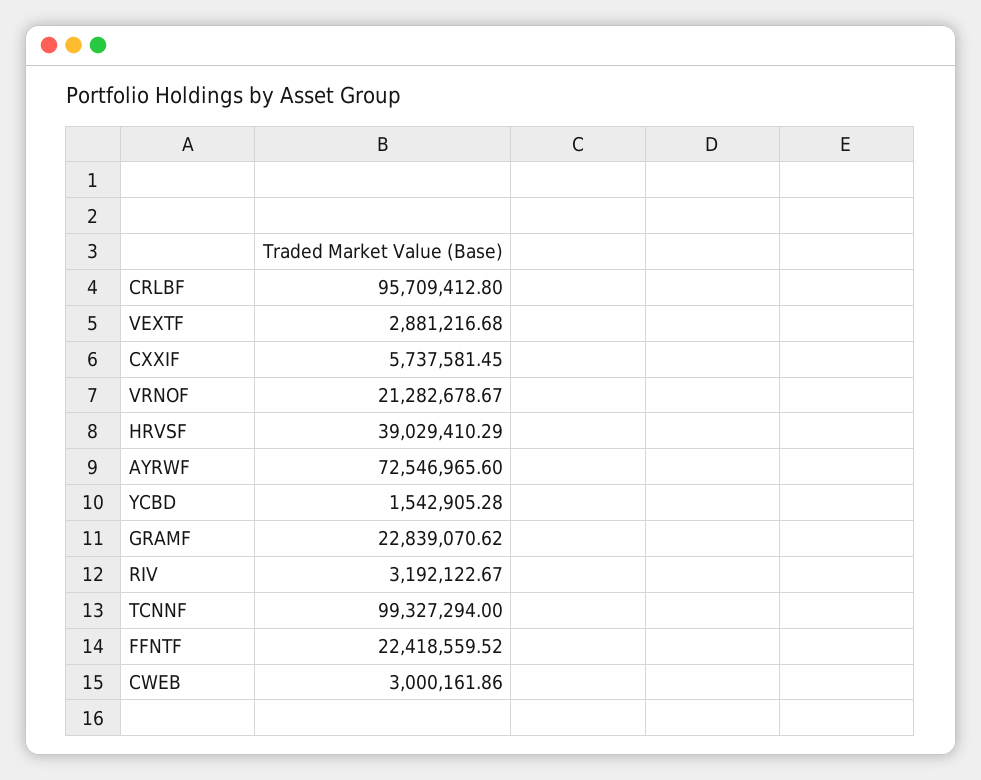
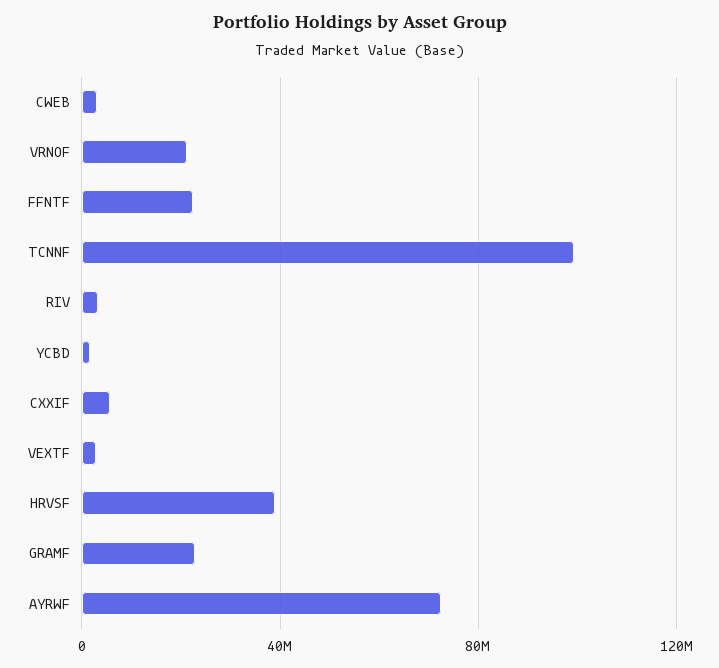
  {
-   "CRLBF": 95709412.8,
    "VEXTF": 2881216.68,
    "CXXIF": 5737581.45,
    "VRNOF": 21282678.67,
    "HRVSF": 39029410.29,
    "AYRWF": 72546965.6,
    "YCBD": 1542905.28,
    "GRAMF": 22839070.62,
    "RIV": 3192122.67,
    "TCNNF": 99327294,
    "FFNTF": 22418559.52,
    "CWEB": 3000161.86
  }

